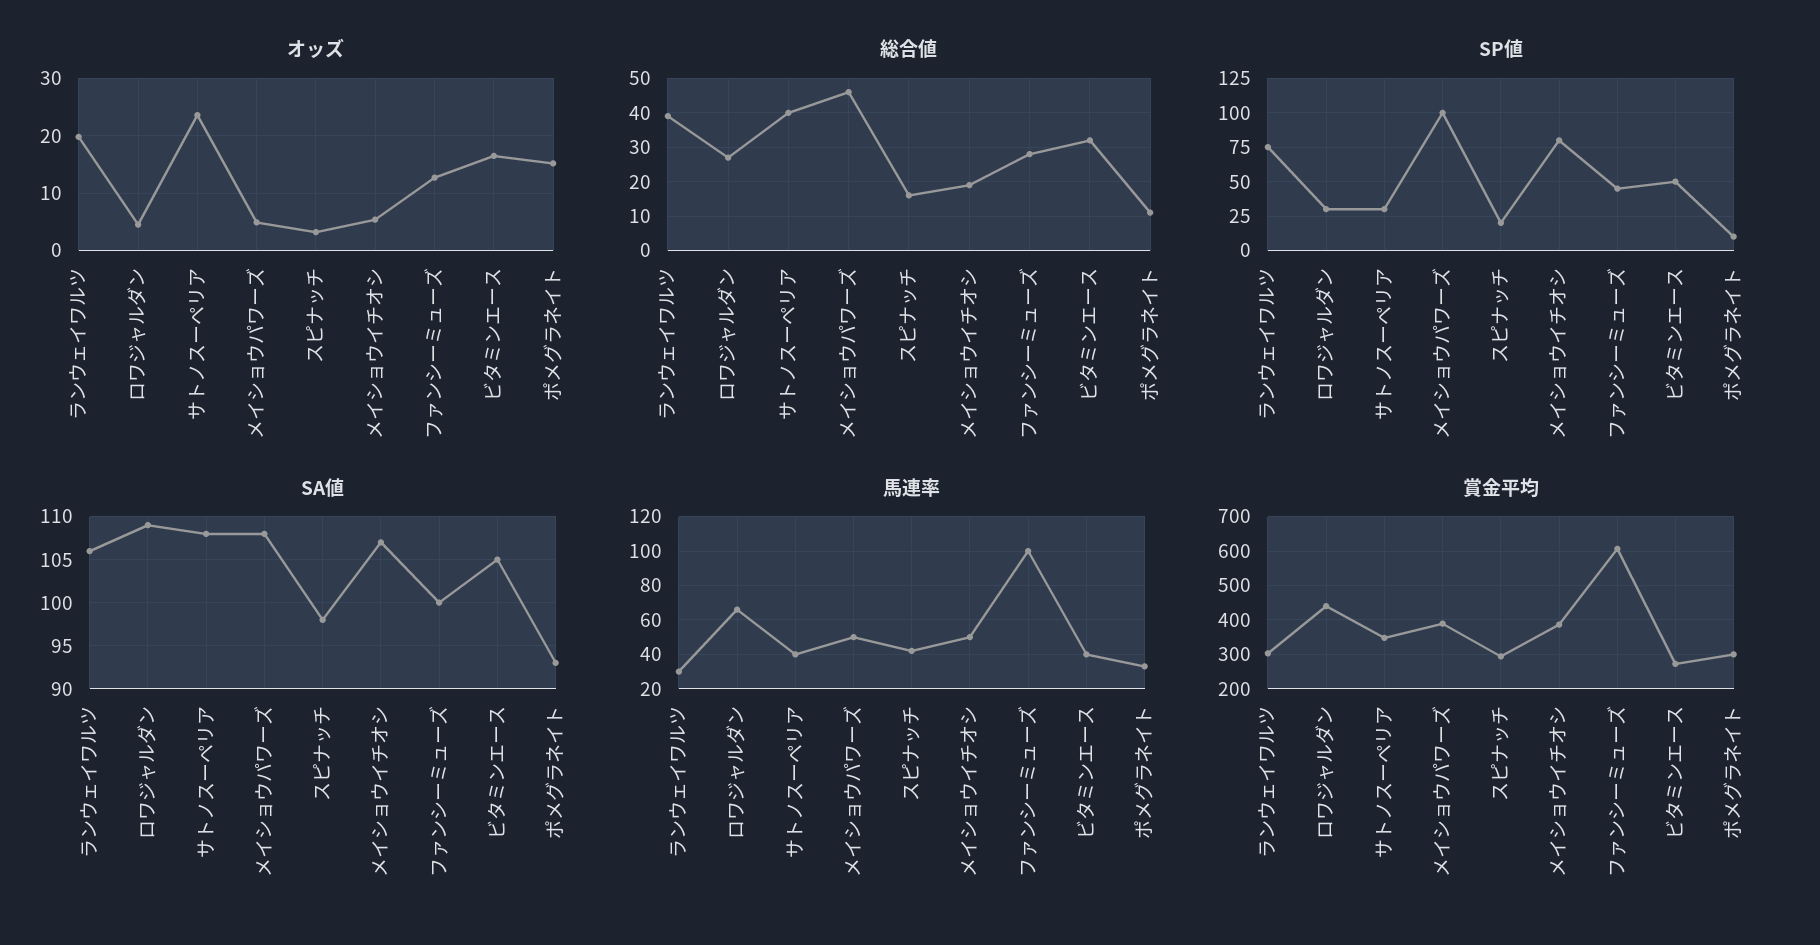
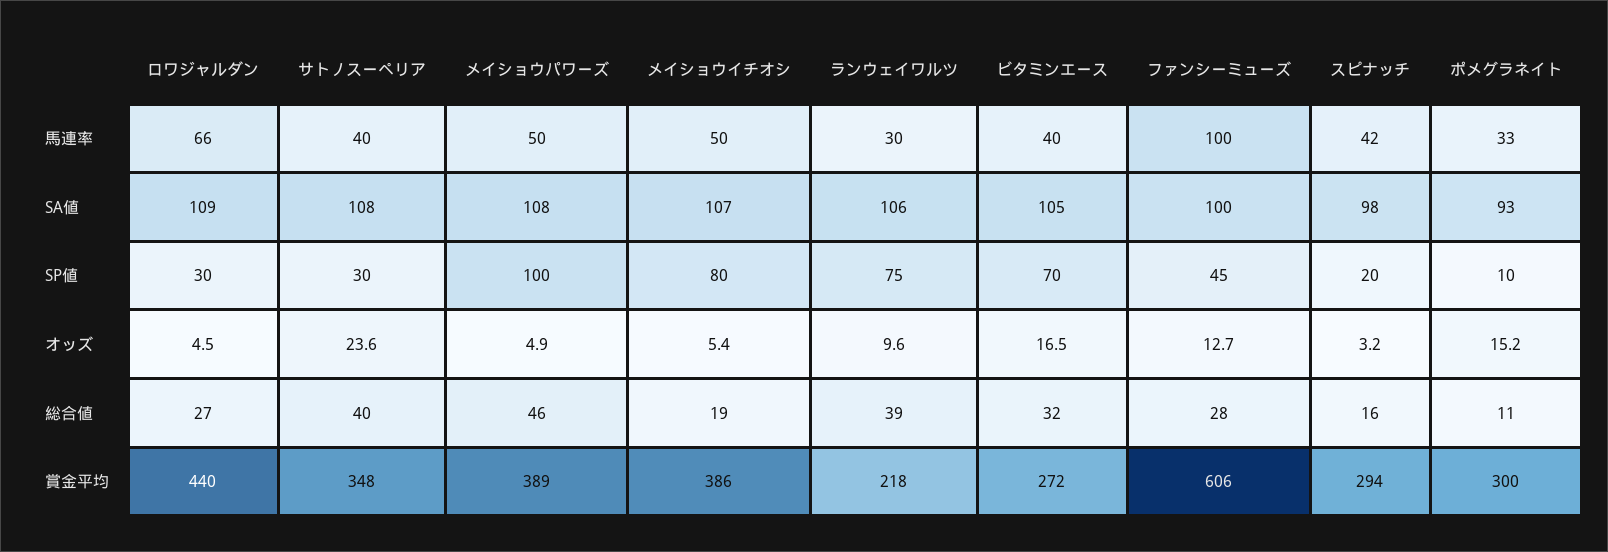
  {
    "オッズ": {
-     "ランウェイワルツ": 20,
+     "ランウェイワルツ": 9.6,
      "ロワジャルダン": 4.5,
      "サトノスーペリア": 23.6,
      "メイショウパワーズ": 4.9,
      "スピナッチ": 3.2,
      "メイショウイチオシ": 5.4,
      "ファンシーミューズ": 12.7,
      "ビタミンエース": 16.5,
      "ポメグラネイト": 15.2
    },
    "総合値": {
      "ランウェイワルツ": 39,
      "ロワジャルダン": 27,
      "サトノスーペリア": 40,
      "メイショウパワーズ": 46,
      "スピナッチ": 16,
      "メイショウイチオシ": 19,
      "ファンシーミューズ": 28,
      "ビタミンエース": 32,
      "ポメグラネイト": 11
    },
    "SP値": {
      "ランウェイワルツ": 75,
      "ロワジャルダン": 30,
      "サトノスーペリア": 30,
      "メイショウパワーズ": 100,
      "スピナッチ": 20,
      "メイショウイチオシ": 80,
      "ファンシーミューズ": 45,
-     "ビタミンエース": 50,
+     "ビタミンエース": 70,
      "ポメグラネイト": 10
    },
    "SA値": {
      "ランウェイワルツ": 106,
      "ロワジャルダン": 109,
      "サトノスーペリア": 108,
      "メイショウパワーズ": 108,
      "スピナッチ": 98,
      "メイショウイチオシ": 107,
      "ファンシーミューズ": 100,
      "ビタミンエース": 105,
      "ポメグラネイト": 93
    },
    "馬連率": {
      "ランウェイワルツ": 30,
      "ロワジャルダン": 66,
      "サトノスーペリア": 40,
      "メイショウパワーズ": 50,
      "スピナッチ": 42,
      "メイショウイチオシ": 50,
      "ファンシーミューズ": 100,
      "ビタミンエース": 40,
      "ポメグラネイト": 33
    },
    "賞金平均": {
-     "ランウェイワルツ": 300,
+     "ランウェイワルツ": 218,
      "ロワジャルダン": 440,
      "サトノスーペリア": 348,
      "メイショウパワーズ": 389,
      "スピナッチ": 294,
      "メイショウイチオシ": 386,
      "ファンシーミューズ": 606,
      "ビタミンエース": 272,
      "ポメグラネイト": 300
    }
  }

